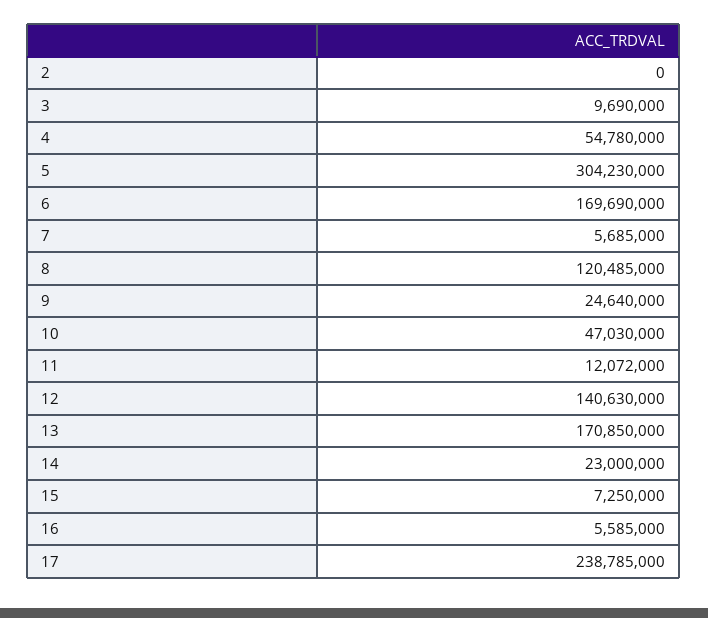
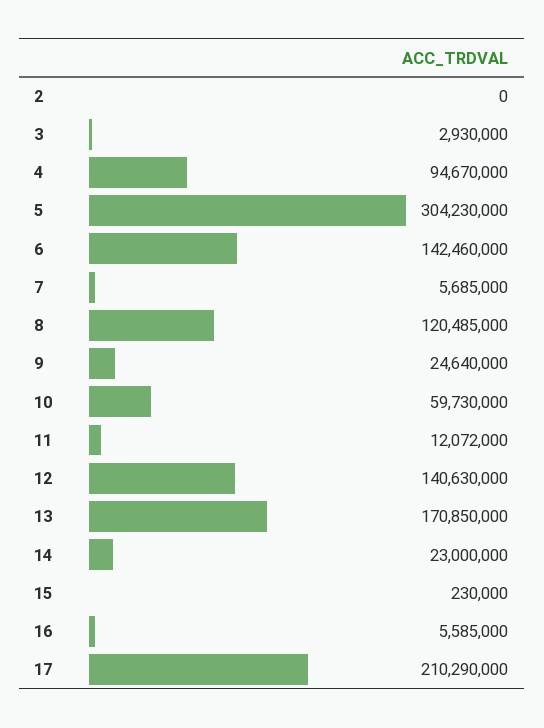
  {
    "2": 0,
-   "3": 9690000,
+   "3": 2930000,
-   "4": 54780000,
+   "4": 94670000,
    "5": 304230000,
-   "6": 169690000,
+   "6": 142460000,
    "7": 5685000,
    "8": 120485000,
    "9": 24640000,
-   "10": 47030000,
+   "10": 59730000,
    "11": 12072000,
    "12": 140630000,
    "13": 170850000,
    "14": 23000000,
-   "15": 7250000,
+   "15": 230000,
    "16": 5585000,
-   "17": 238785000
+   "17": 210290000
  }

